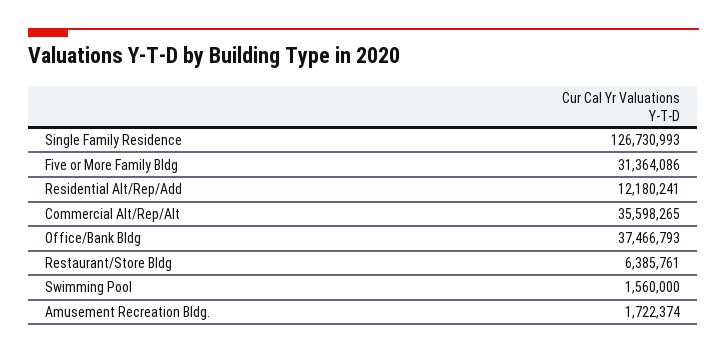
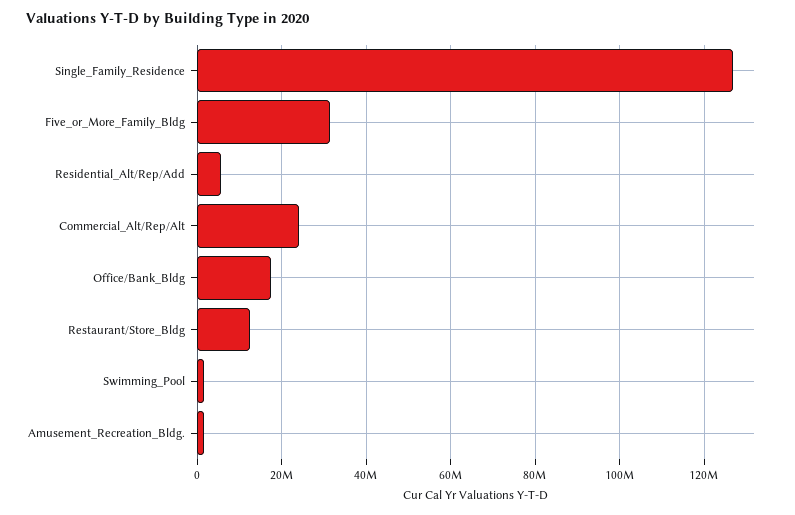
  {
    "Single Family Residence": 126730993,
    "Five or More Family Bldg": 31364086,
-   "Residential Alt/Rep/Add": 12180241,
+   "Residential Alt/Rep/Add": 6000000,
-   "Commercial Alt/Rep/Alt": 35598265,
+   "Commercial Alt/Rep/Alt": 24000000,
-   "Office/Bank Bldg": 37466793,
+   "Office/Bank Bldg": 18000000,
-   "Restaurant/Store Bldg": 6385761,
+   "Restaurant/Store Bldg": 12000000,
    "Swimming Pool": 1560000,
    "Amusement Recreation Bldg.": 1722374
  }

